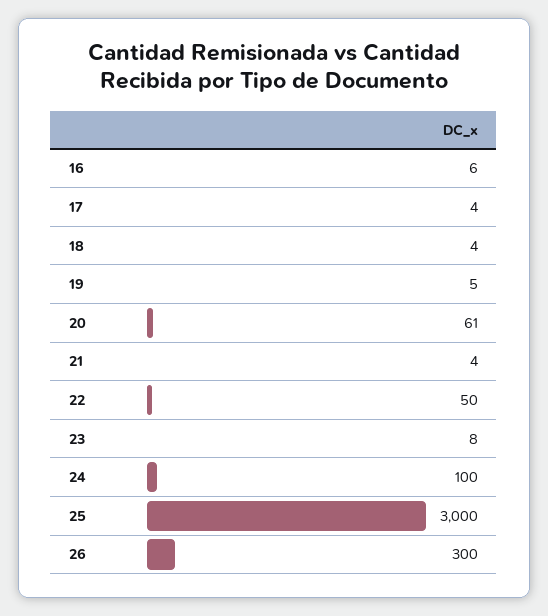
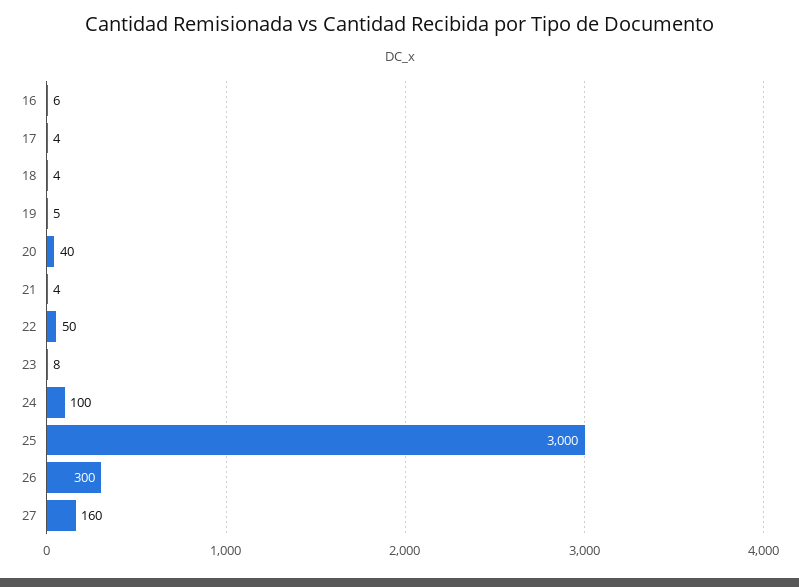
  {
    "16": 6,
    "17": 4,
    "18": 4,
    "19": 5,
-   "20": 61,
+   "20": 40,
    "21": 4,
    "22": 50,
    "23": 8,
    "24": 100,
    "25": 3000,
-   "26": 300
+   "26": 300,
+   "27": 160
  }

